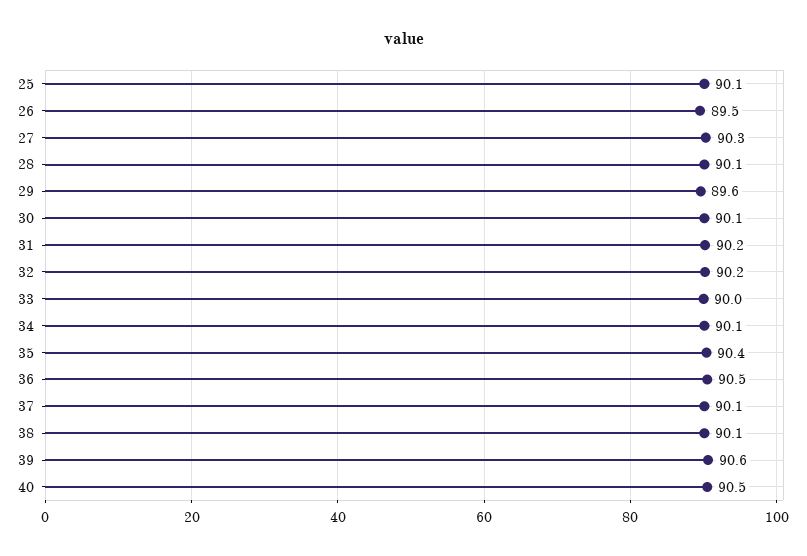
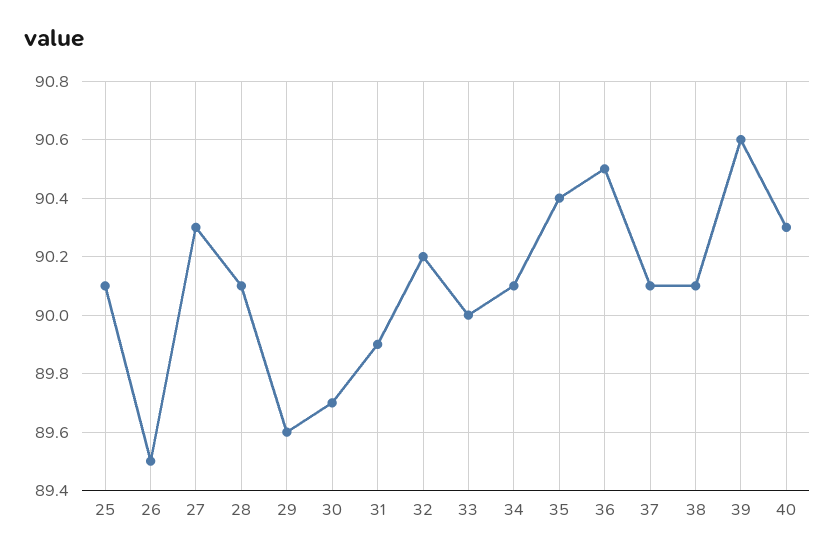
  {
    "25": 90.1,
    "26": 89.5,
    "27": 90.3,
    "28": 90.1,
    "29": 89.6,
-   "30": 90.1,
+   "30": 89.7,
-   "31": 90.2,
+   "31": 89.9,
    "32": 90.2,
    "33": 90,
    "34": 90.1,
    "35": 90.4,
    "36": 90.5,
    "37": 90.1,
    "38": 90.1,
    "39": 90.6,
-   "40": 90.5
+   "40": 90.3
  }

